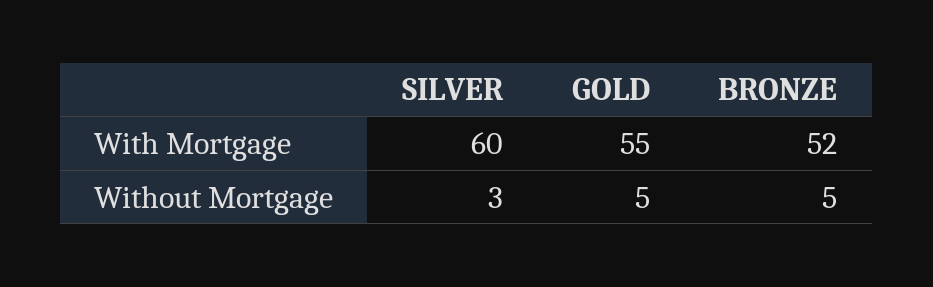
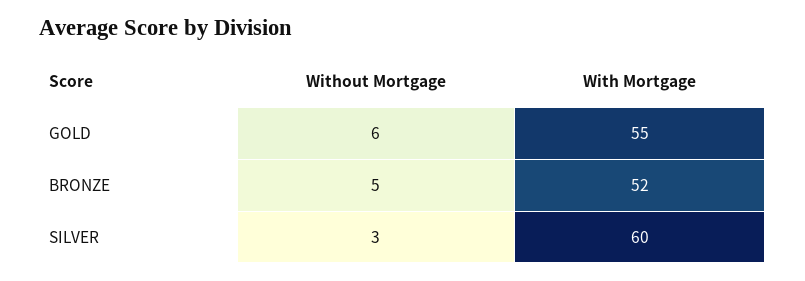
  {
    "SILVER": {
      "With Mortgage": 60,
      "Without Mortgage": 3
    },
    "GOLD": {
      "With Mortgage": 55,
-     "Without Mortgage": 5
+     "Without Mortgage": 6
    },
    "BRONZE": {
      "With Mortgage": 52,
      "Without Mortgage": 5
    }
  }

